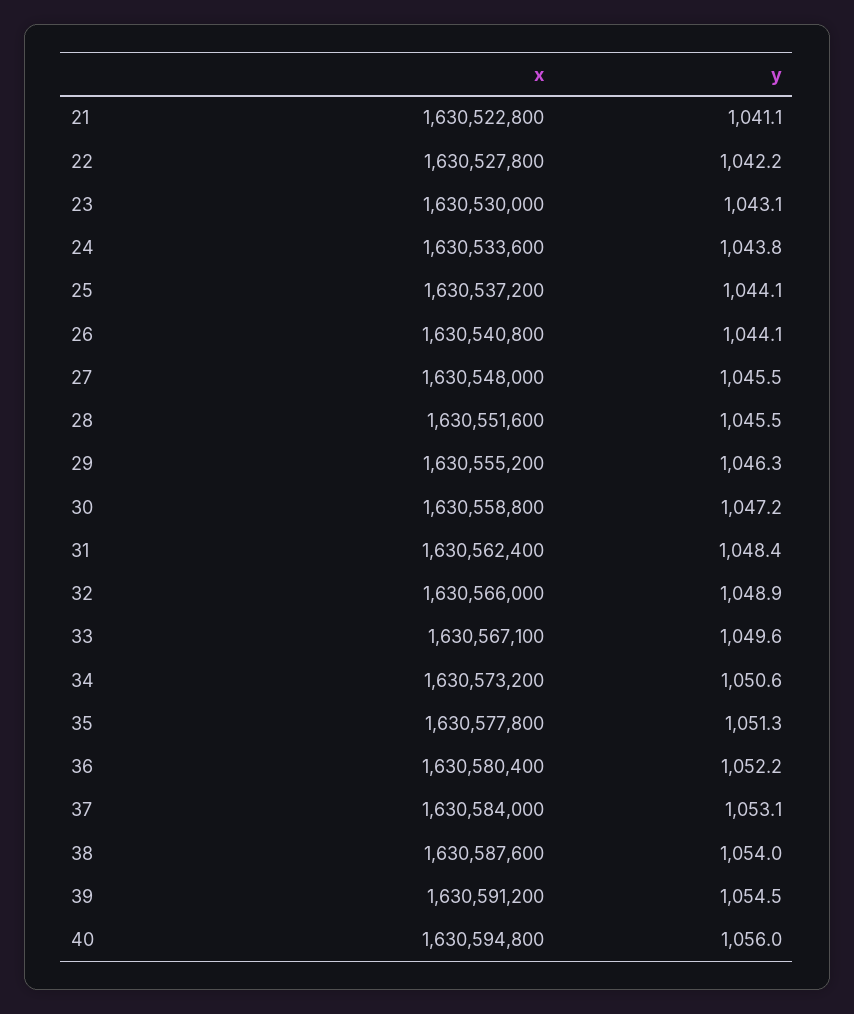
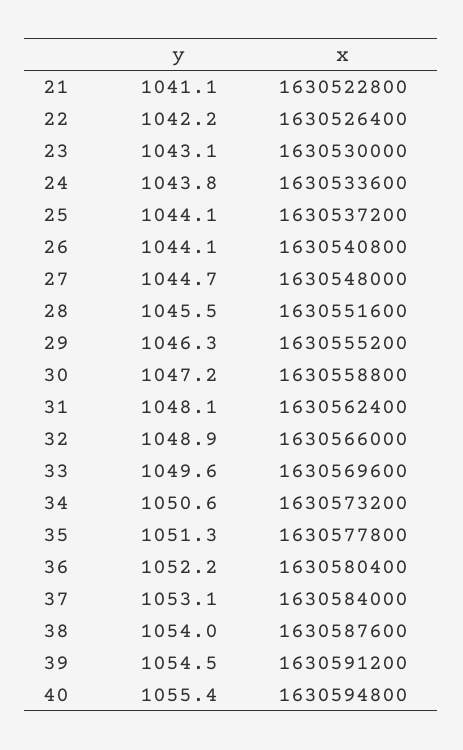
  {
    "x": {
      "21": 1630522800,
-     "22": 1630527800,
+     "22": 1630526400,
      "23": 1630530000,
      "24": 1630533600,
      "25": 1630537200,
      "26": 1630540800,
      "27": 1630548000,
      "28": 1630551600,
      "29": 1630555200,
      "30": 1630558800,
      "31": 1630562400,
      "32": 1630566000,
-     "33": 1630567100,
+     "33": 1630569600,
      "34": 1630573200,
      "35": 1630577800,
      "36": 1630580400,
      "37": 1630584000,
      "38": 1630587600,
      "39": 1630591200,
      "40": 1630594800
    },
    "y": {
      "21": 1041.1,
      "22": 1042.2,
      "23": 1043.1,
      "24": 1043.8,
      "25": 1044.1,
      "26": 1044.1,
-     "27": 1045.5,
+     "27": 1044.7,
      "28": 1045.5,
      "29": 1046.3,
      "30": 1047.2,
-     "31": 1048.4,
+     "31": 1048.1,
      "32": 1048.9,
      "33": 1049.6,
      "34": 1050.6,
      "35": 1051.3,
      "36": 1052.2,
      "37": 1053.1,
      "38": 1054,
      "39": 1054.5,
-     "40": 1056
+     "40": 1055.4
    }
  }

